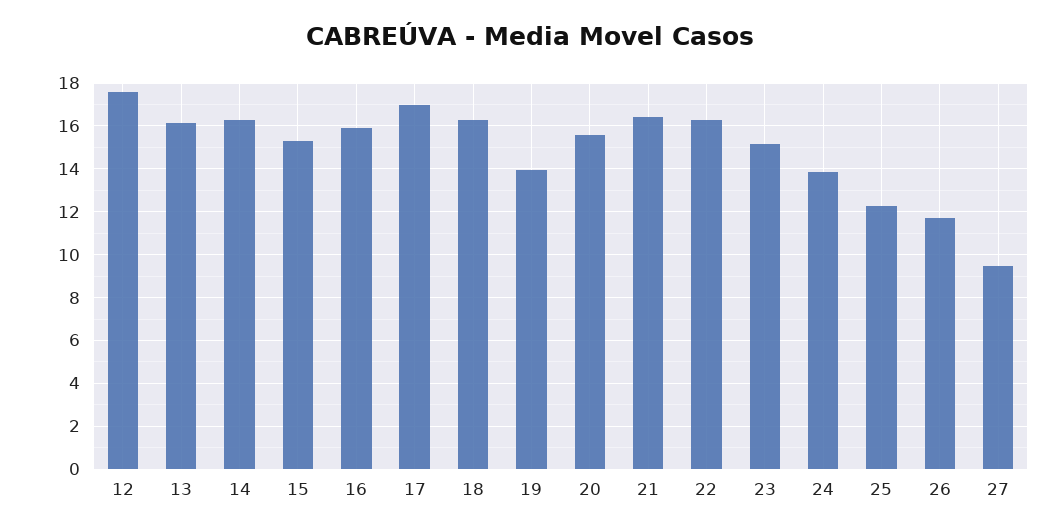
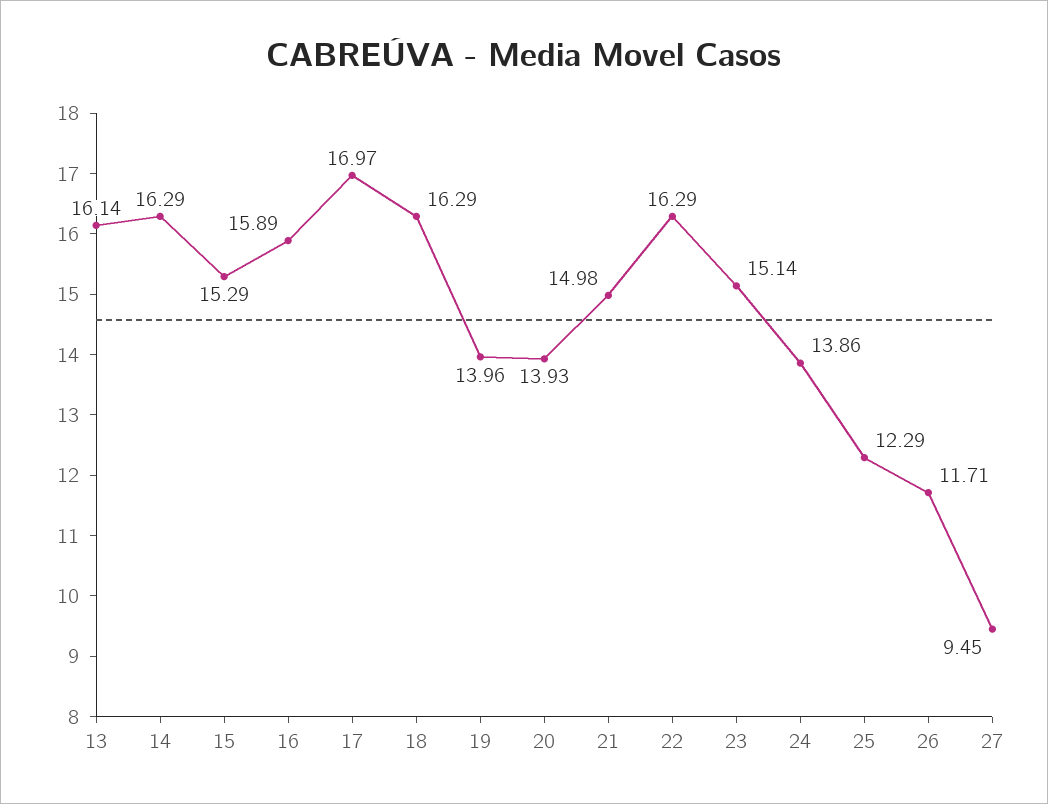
  {
-   "12": 17.5,
    "13": 16.14,
    "14": 16.29,
    "15": 15.29,
    "16": 15.89,
    "17": 16.97,
    "18": 16.29,
    "19": 13.96,
-   "20": 15.5,
+   "20": 13.93,
-   "21": 16.5,
+   "21": 14.98,
    "22": 16.29,
    "23": 15.14,
    "24": 13.86,
    "25": 12.29,
    "26": 11.71,
    "27": 9.45
  }

